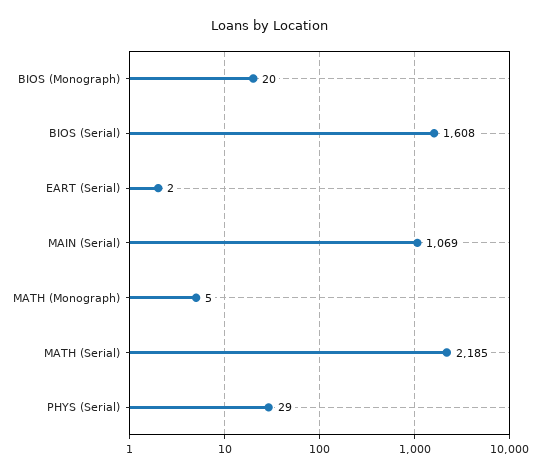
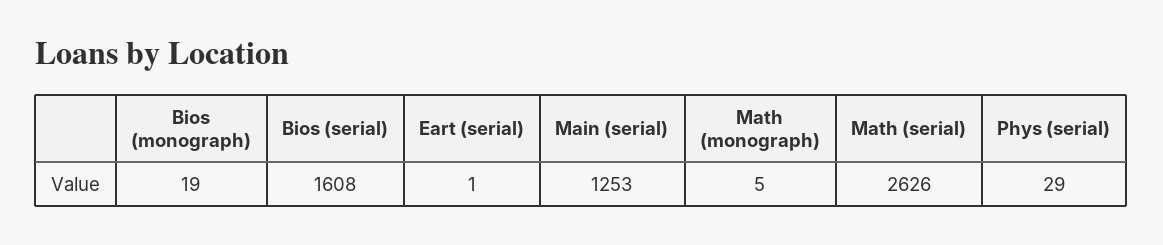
  {
-   "BIOS (Monograph)": 20,
+   "BIOS (Monograph)": 19,
    "BIOS (Serial)": 1608,
-   "EART (Serial)": 2,
+   "EART (Serial)": 1,
-   "MAIN (Serial)": 1069,
+   "MAIN (Serial)": 1253,
    "MATH (Monograph)": 5,
-   "MATH (Serial)": 2185,
+   "MATH (Serial)": 2626,
    "PHYS (Serial)": 29
  }

